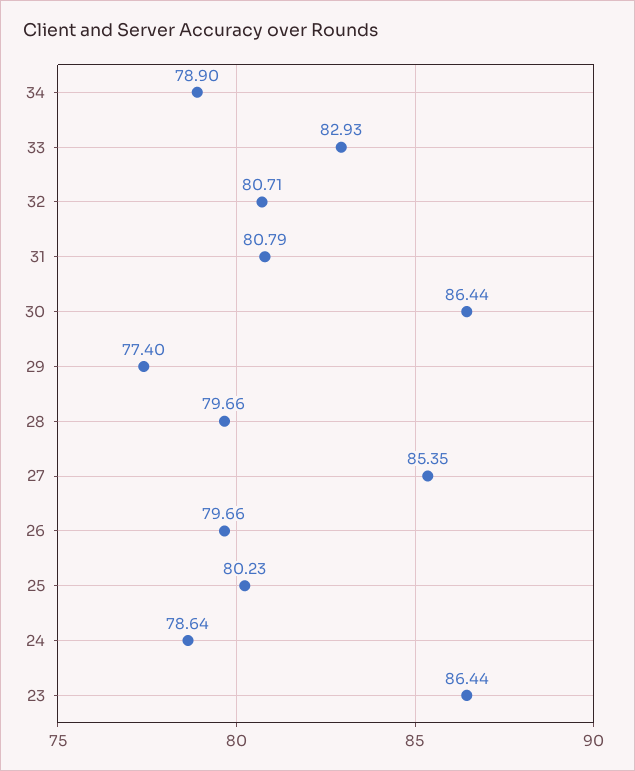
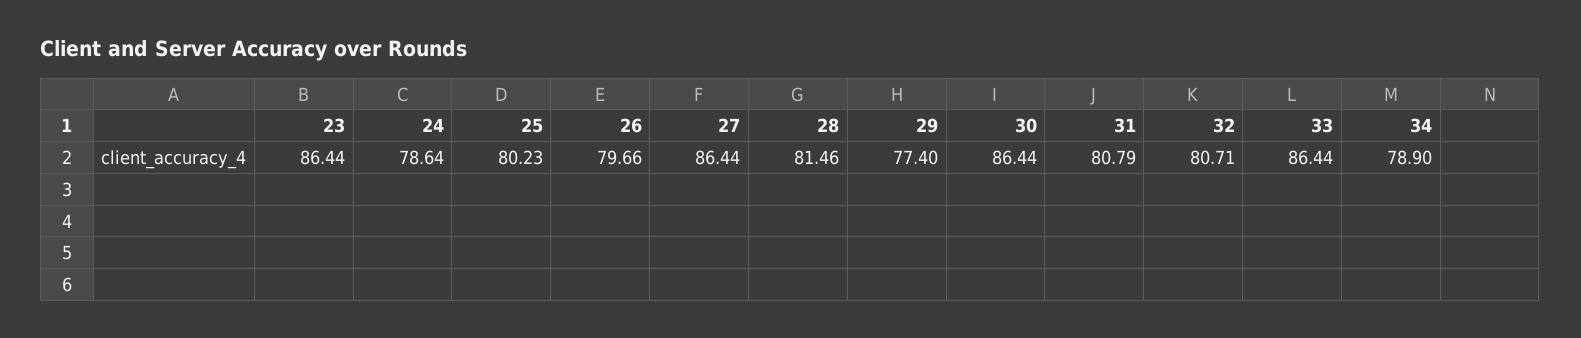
  {
    "34": 78.9,
-   "33": 82.93,
+   "33": 86.44,
    "32": 80.71,
    "31": 80.79,
    "30": 86.44,
    "29": 77.4,
-   "28": 79.66,
+   "28": 81.46,
-   "27": 85.35,
+   "27": 86.44,
    "26": 79.66,
    "25": 80.23,
    "24": 78.64,
    "23": 86.44
  }

